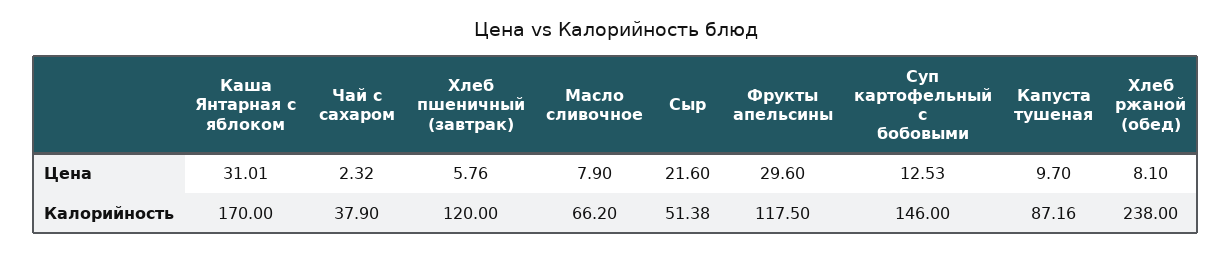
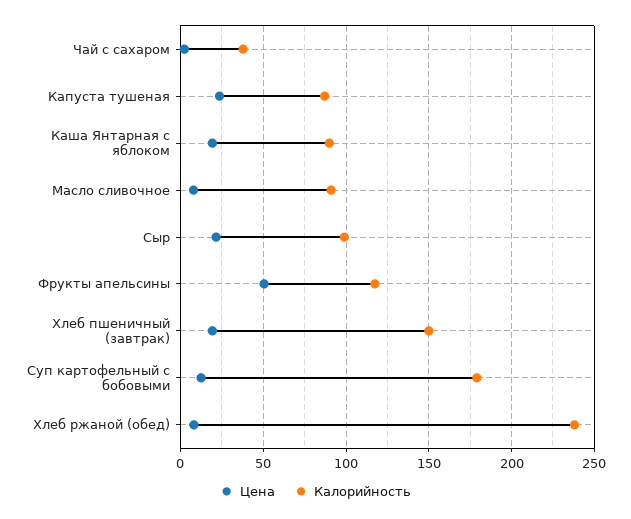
  {
    "Цена": {
-     "Каша Янтарная с яблоком": 31.01,
+     "Каша Янтарная с яблоком": 20,
      "Чай с сахаром": 2.32,
-     "Хлеб пшеничный (завтрак)": 5.76,
+     "Хлеб пшеничный (завтрак)": 20,
      "Масло сливочное": 7.9,
      "Сыр": 21.6,
-     "Фрукты апельсины": 29.6,
+     "Фрукты апельсины": 50,
      "Суп картофельный с бобовыми": 12.53,
-     "Капуста тушеная": 9.7,
+     "Капуста тушеная": 25,
      "Хлеб ржаной (обед)": 8.1
    },
    "Калорийность": {
-     "Каша Янтарная с яблоком": 170,
+     "Каша Янтарная с яблоком": 90,
      "Чай с сахаром": 37.9,
-     "Хлеб пшеничный (завтрак)": 120,
+     "Хлеб пшеничный (завтрак)": 150,
-     "Масло сливочное": 66.2,
+     "Масло сливочное": 90,
-     "Сыр": 51.38,
+     "Сыр": 100,
      "Фрукты апельсины": 117.5,
-     "Суп картофельный с бобовыми": 146,
+     "Суп картофельный с бобовыми": 180,
      "Капуста тушеная": 87.16,
      "Хлеб ржаной (обед)": 238
    }
  }

